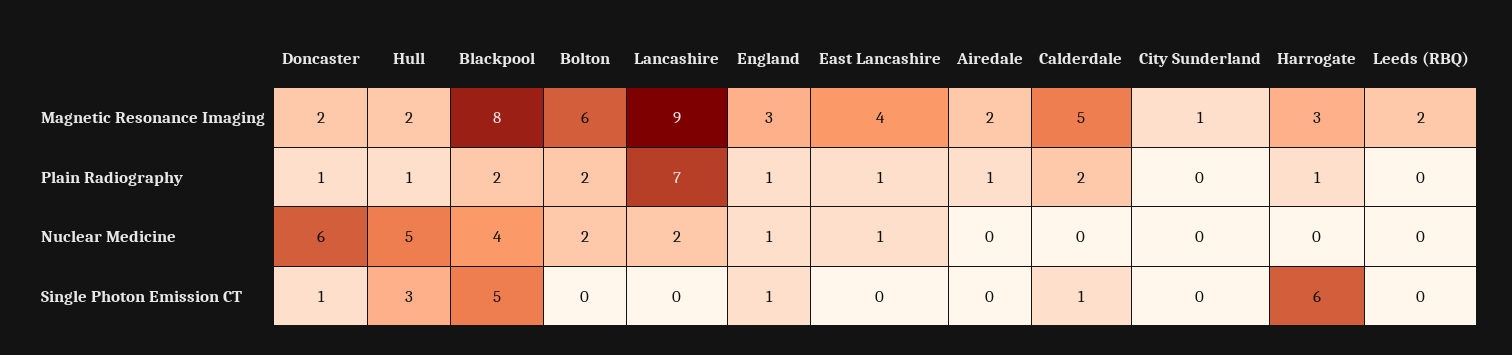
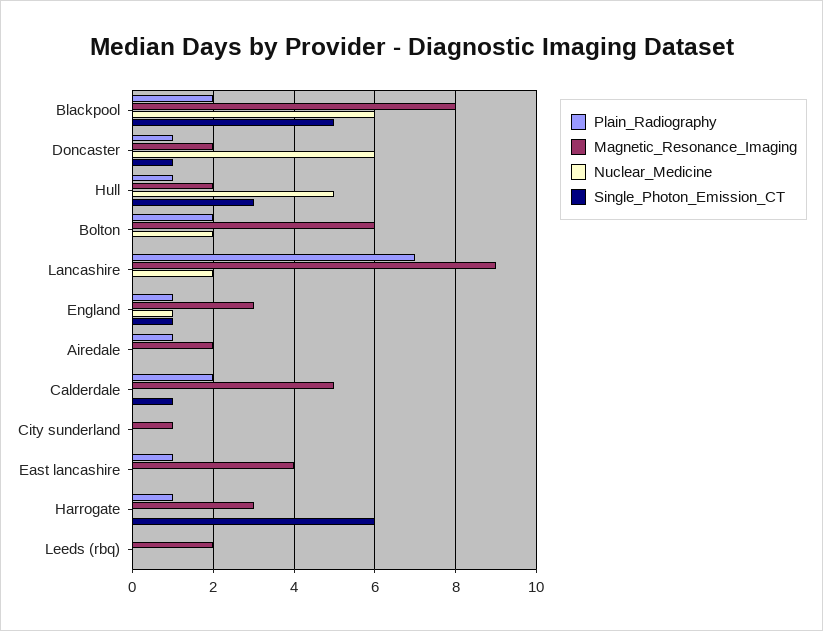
  {
    "Magnetic Resonance Imaging": {
      "Doncaster": 2,
      "Hull": 2,
      "Blackpool": 8,
      "Bolton": 6,
      "Lancashire": 9,
      "England": 3,
      "East Lancashire": 4,
      "Airedale": 2,
      "Calderdale": 5,
      "City Sunderland": 1,
      "Harrogate": 3,
      "Leeds (RBQ)": 2
    },
    "Plain Radiography": {
      "Doncaster": 1,
      "Hull": 1,
      "Blackpool": 2,
      "Bolton": 2,
      "Lancashire": 7,
      "England": 1,
      "East Lancashire": 1,
      "Airedale": 1,
      "Calderdale": 2,
      "City Sunderland": 0,
      "Harrogate": 1,
      "Leeds (RBQ)": 0
    },
    "Nuclear Medicine": {
      "Doncaster": 6,
      "Hull": 5,
-     "Blackpool": 4,
+     "Blackpool": 6,
      "Bolton": 2,
      "Lancashire": 2,
      "England": 1,
-     "East Lancashire": 1,
+     "East Lancashire": 0,
      "Airedale": 0,
      "Calderdale": 0,
      "City Sunderland": 0,
      "Harrogate": 0,
      "Leeds (RBQ)": 0
    },
    "Single Photon Emission CT": {
      "Doncaster": 1,
      "Hull": 3,
      "Blackpool": 5,
      "Bolton": 0,
      "Lancashire": 0,
      "England": 1,
      "East Lancashire": 0,
      "Airedale": 0,
      "Calderdale": 1,
      "City Sunderland": 0,
      "Harrogate": 6,
      "Leeds (RBQ)": 0
    }
  }

